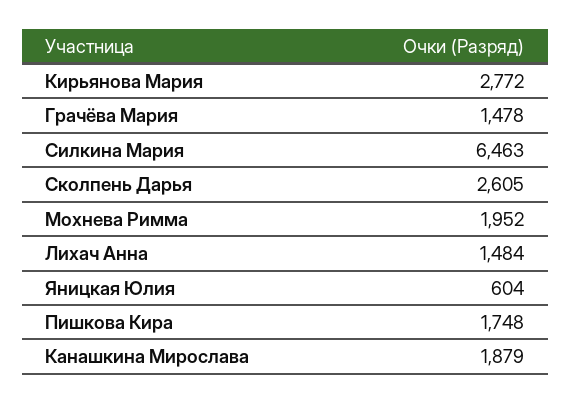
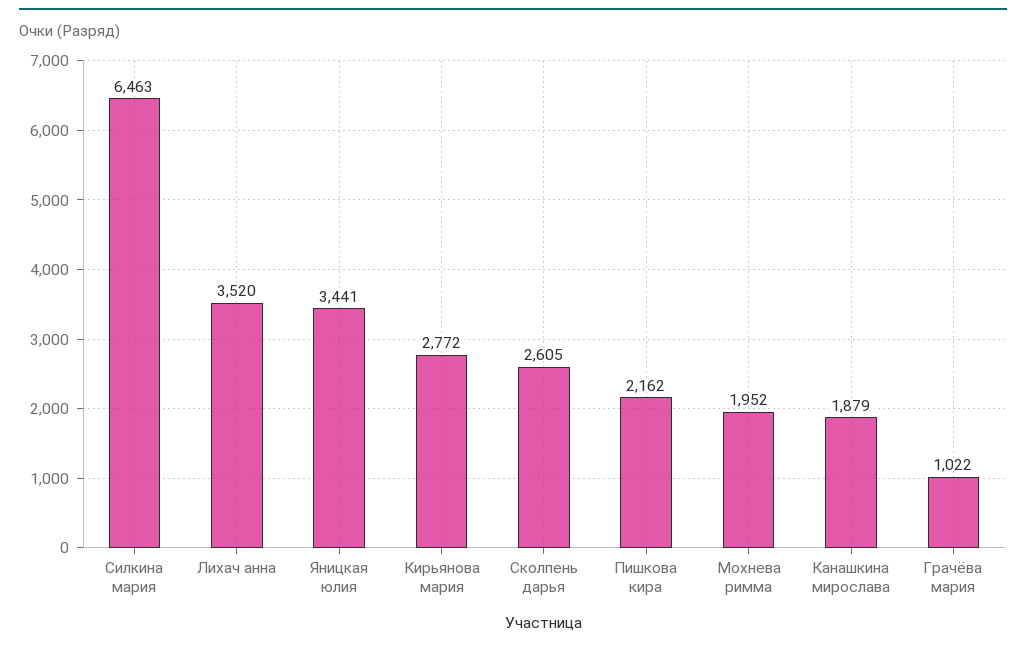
  {
    "Кирьянова Мария": 2772,
-   "Грачёва Мария": 1478,
+   "Грачёва Мария": 1022,
    "Силкина Мария": 6463,
    "Сколпень Дарья": 2605,
    "Мохнева Римма": 1952,
-   "Лихач Анна": 1484,
+   "Лихач Анна": 3520,
-   "Яницкая Юлия": 604,
+   "Яницкая Юлия": 3441,
-   "Пишкова Кира": 1748,
+   "Пишкова Кира": 2162,
    "Канашкина Мирослава": 1879
  }

